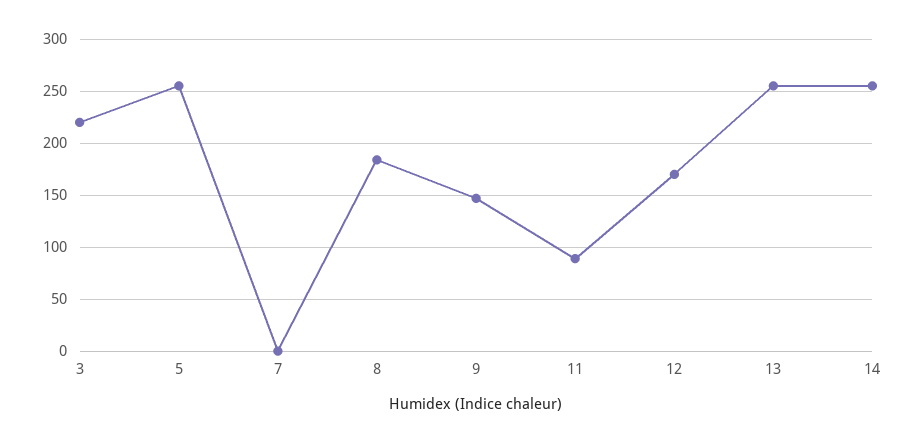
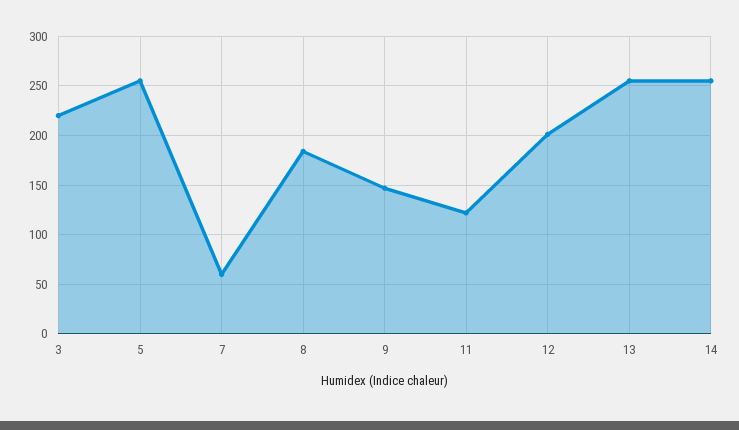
  {
    "3": 220,
    "5": 260,
-   "7": 0,
+   "7": 60,
    "8": 180,
    "9": 150,
-   "11": 90,
+   "11": 120,
-   "12": 170,
+   "12": 200,
    "13": 260,
    "14": 260
  }

